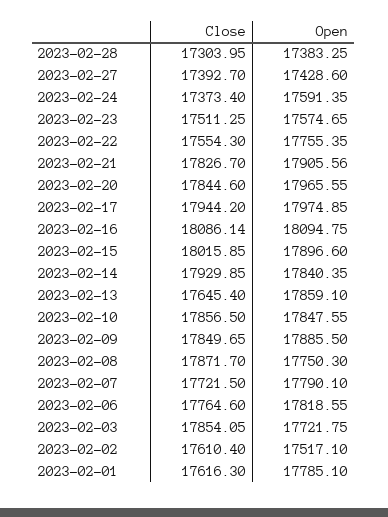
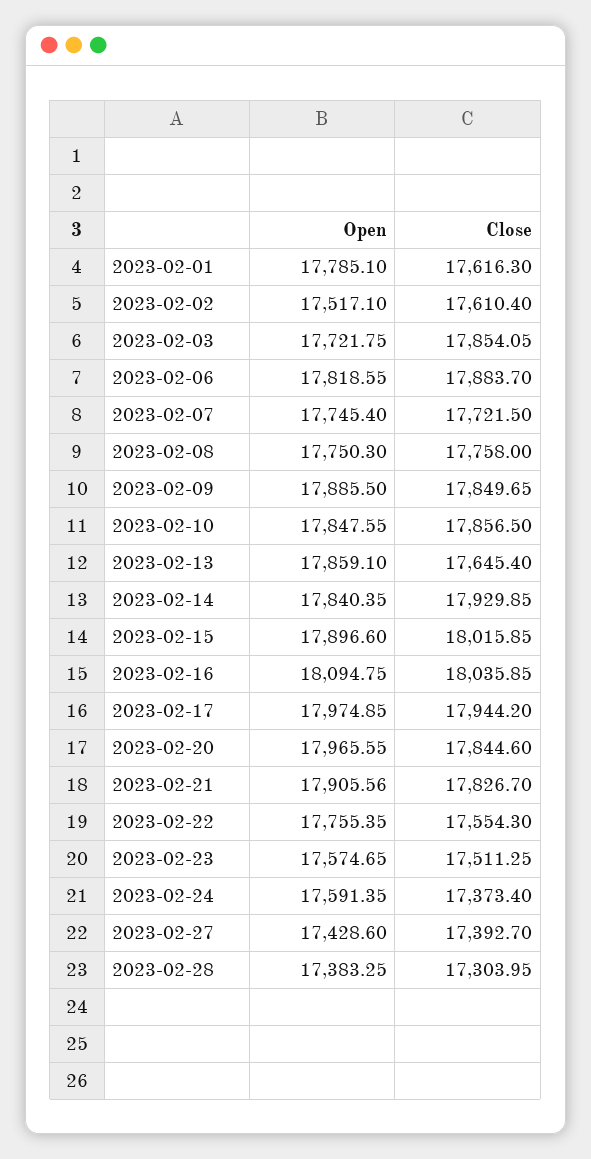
  {
    "Close": {
      "2023-02-28": 17303.95,
      "2023-02-27": 17392.7,
      "2023-02-24": 17373.4,
      "2023-02-23": 17511.25,
      "2023-02-22": 17554.3,
      "2023-02-21": 17826.7,
      "2023-02-20": 17844.6,
      "2023-02-17": 17944.2,
-     "2023-02-16": 18086.14,
+     "2023-02-16": 18035.85,
      "2023-02-15": 18015.85,
      "2023-02-14": 17929.85,
      "2023-02-13": 17645.4,
      "2023-02-10": 17856.5,
      "2023-02-09": 17849.65,
-     "2023-02-08": 17871.7,
+     "2023-02-08": 17758,
      "2023-02-07": 17721.5,
-     "2023-02-06": 17764.6,
+     "2023-02-06": 17883.7,
      "2023-02-03": 17854.05,
      "2023-02-02": 17610.4,
      "2023-02-01": 17616.3
    },
    "Open": {
      "2023-02-28": 17383.25,
      "2023-02-27": 17428.6,
      "2023-02-24": 17591.35,
      "2023-02-23": 17574.65,
      "2023-02-22": 17755.35,
      "2023-02-21": 17905.56,
      "2023-02-20": 17965.55,
      "2023-02-17": 17974.85,
      "2023-02-16": 18094.75,
      "2023-02-15": 17896.6,
      "2023-02-14": 17840.35,
      "2023-02-13": 17859.1,
      "2023-02-10": 17847.55,
      "2023-02-09": 17885.5,
      "2023-02-08": 17750.3,
-     "2023-02-07": 17790.1,
+     "2023-02-07": 17745.4,
      "2023-02-06": 17818.55,
      "2023-02-03": 17721.75,
      "2023-02-02": 17517.1,
      "2023-02-01": 17785.1
    }
  }

